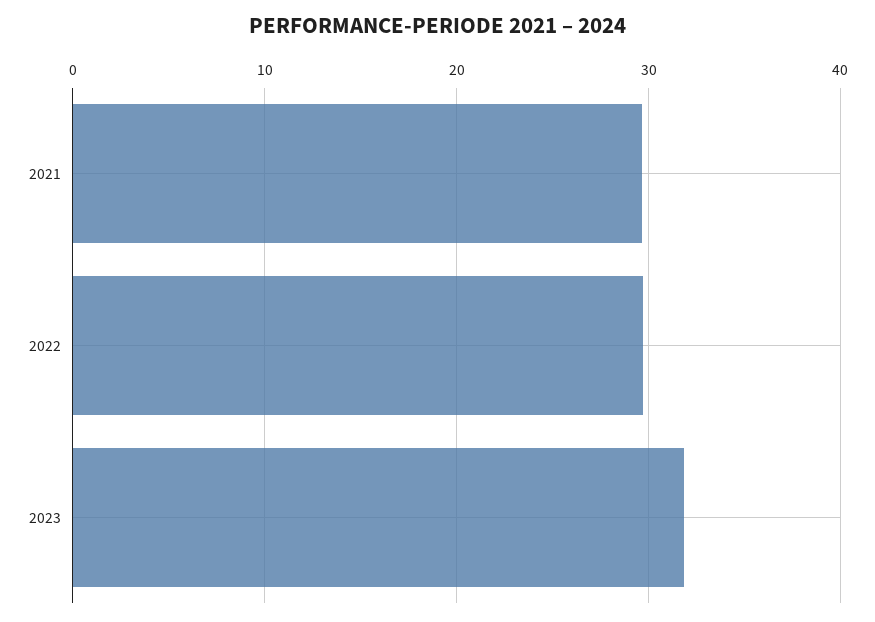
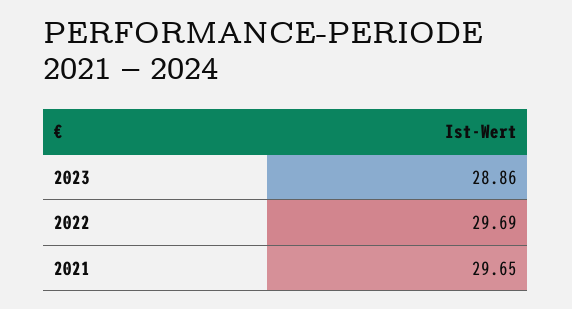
  {
    "2021": 29.65,
    "2022": 29.69,
-   "2023": 32
+   "2023": 28.86
  }

